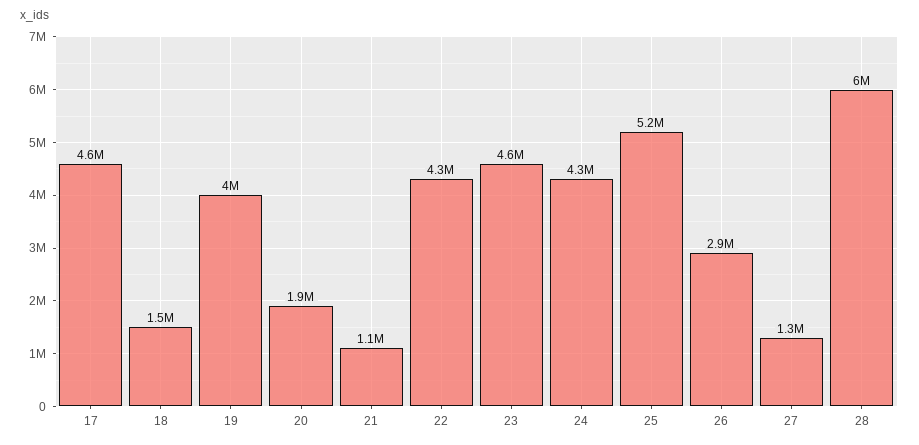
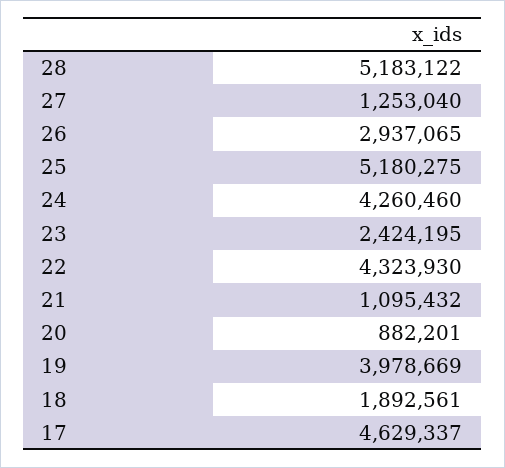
  {
    "17": 4629337,
-   "18": 1500000,
+   "18": 1892561,
    "19": 3978669,
-   "20": 1900000,
+   "20": 882201,
    "21": 1095432,
    "22": 4323930,
-   "23": 4600000,
+   "23": 2424195,
    "24": 4260460,
    "25": 5180275,
    "26": 2937065,
    "27": 1253040,
-   "28": 6000000
+   "28": 5183122
  }

